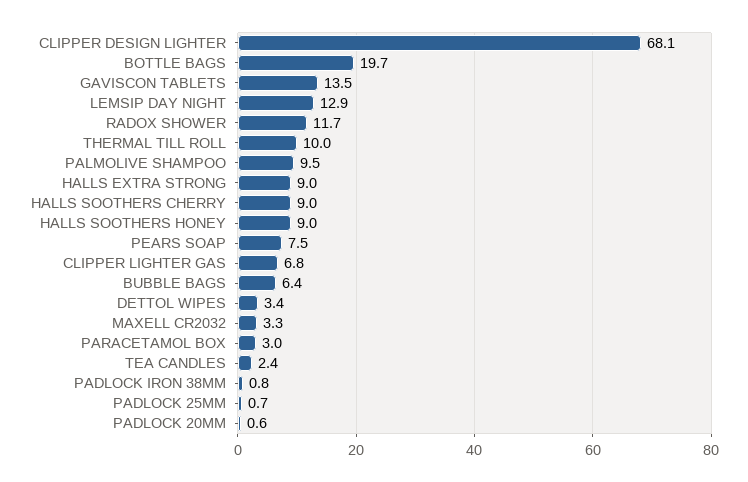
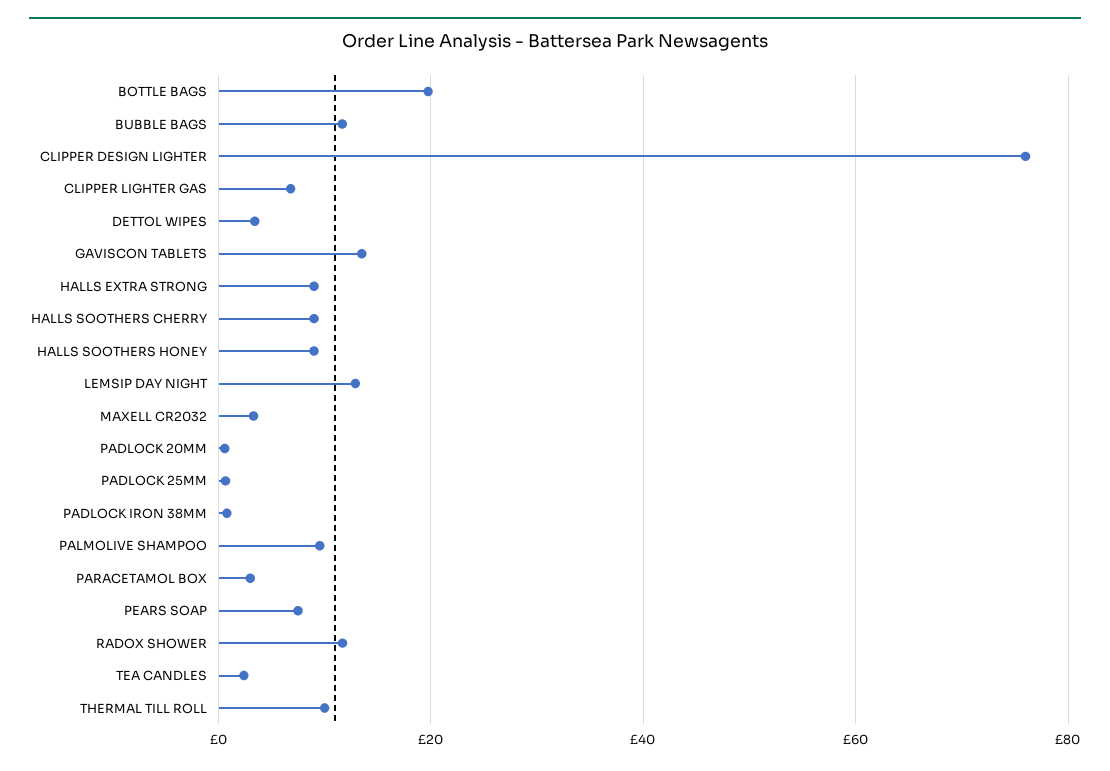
  {
-   "CLIPPER DESIGN LIGHTER": 68.1,
+   "CLIPPER DESIGN LIGHTER": 76,
    "BOTTLE BAGS": 19.7,
    "GAVISCON TABLETS": 13.5,
    "LEMSIP DAY NIGHT": 12.9,
    "RADOX SHOWER": 11.7,
    "THERMAL TILL ROLL": 10,
    "PALMOLIVE SHAMPOO": 9.5,
    "HALLS EXTRA STRONG": 9,
    "HALLS SOOTHERS CHERRY": 9,
    "HALLS SOOTHERS HONEY": 9,
    "PEARS SOAP": 7.5,
    "CLIPPER LIGHTER GAS": 6.8,
-   "BUBBLE BAGS": 6.4,
+   "BUBBLE BAGS": 12,
    "DETTOL WIPES": 3.4,
    "MAXELL CR2032": 3.3,
    "PARACETAMOL BOX": 3,
    "TEA CANDLES": 2.4,
    "PADLOCK IRON 38MM": 0.8,
    "PADLOCK 25MM": 0.7,
    "PADLOCK 20MM": 0.6
  }

